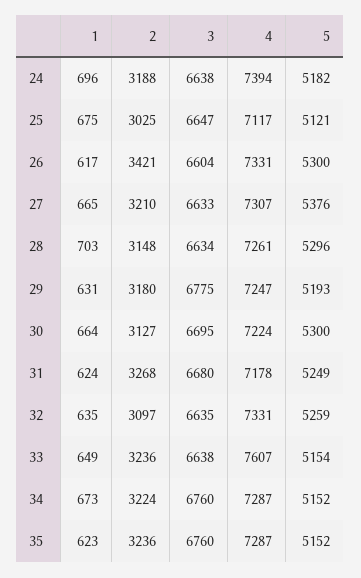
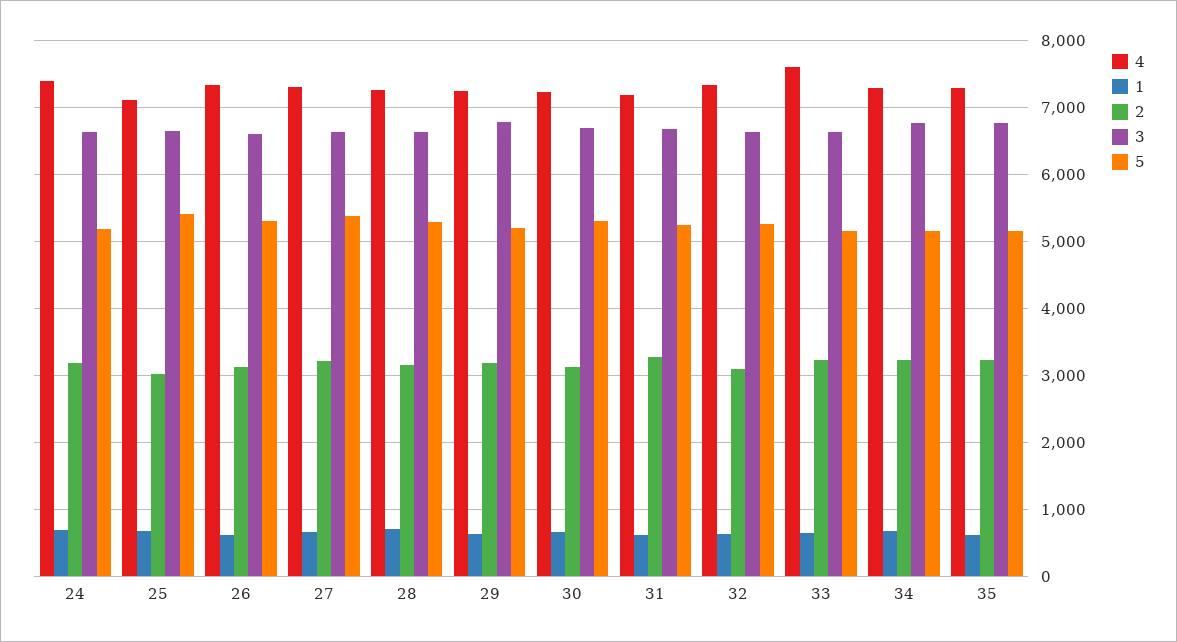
  {
    "1": {
      "24": 696,
      "25": 675,
      "26": 617,
      "27": 665,
      "28": 703,
      "29": 631,
      "30": 664,
      "31": 624,
      "32": 635,
      "33": 649,
      "34": 673,
      "35": 623
    },
    "2": {
      "24": 3188,
      "25": 3025,
-     "26": 3421,
+     "26": 3100,
      "27": 3210,
      "28": 3148,
      "29": 3180,
      "30": 3127,
      "31": 3268,
      "32": 3097,
      "33": 3236,
      "34": 3224,
      "35": 3236
    },
    "3": {
      "24": 6638,
      "25": 6647,
      "26": 6604,
      "27": 6633,
      "28": 6634,
      "29": 6775,
      "30": 6695,
      "31": 6680,
      "32": 6635,
      "33": 6638,
      "34": 6760,
      "35": 6760
    },
    "4": {
      "24": 7394,
      "25": 7117,
      "26": 7331,
      "27": 7307,
      "28": 7261,
      "29": 7247,
      "30": 7224,
      "31": 7178,
      "32": 7331,
      "33": 7607,
      "34": 7287,
      "35": 7287
    },
    "5": {
      "24": 5182,
-     "25": 5121,
+     "25": 5400,
      "26": 5300,
      "27": 5376,
      "28": 5296,
      "29": 5193,
      "30": 5300,
      "31": 5249,
      "32": 5259,
      "33": 5154,
      "34": 5152,
      "35": 5152
    }
  }

